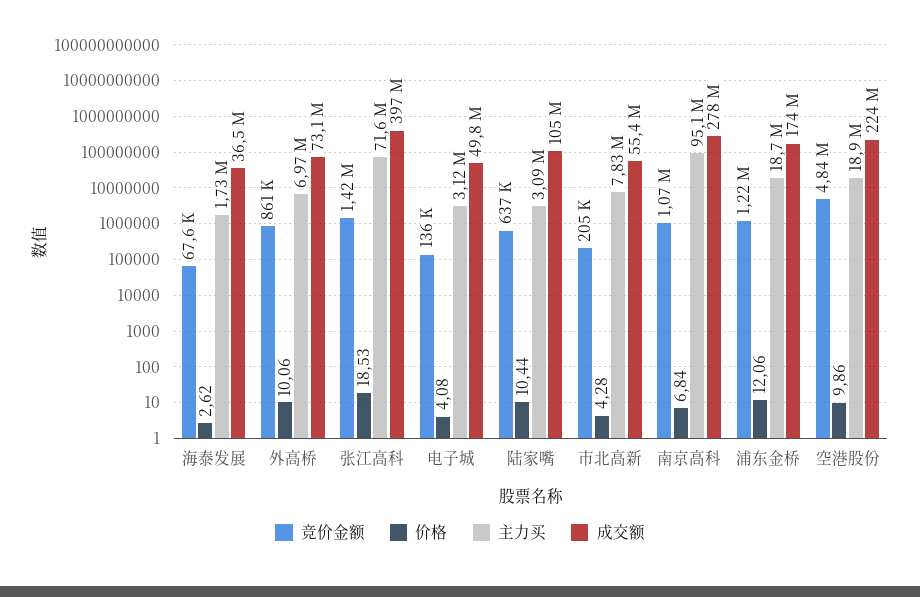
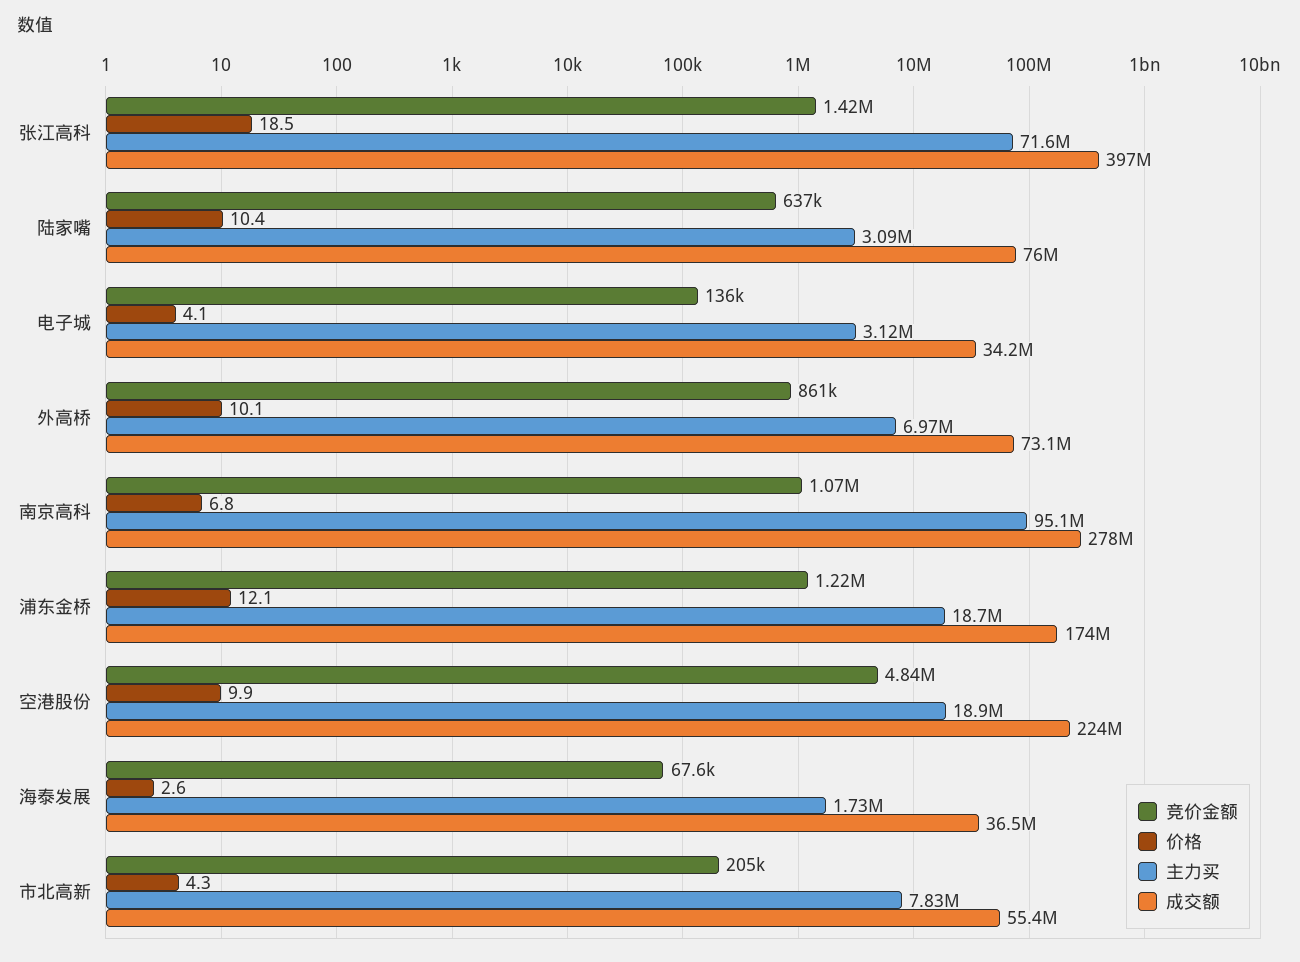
  {
    "竞价金额": {
      "海泰发展": 67600,
      "外高桥": 861000,
      "张江高科": 1420000,
      "电子城": 136000,
      "陆家嘴": 637000,
      "市北高新": 205000,
      "南京高科": 1070000,
      "浦东金桥": 1220000,
      "空港股份": 4840000
    },
    "价格": {
      "海泰发展": 2.62,
      "外高桥": 10.06,
      "张江高科": 18.53,
      "电子城": 4.08,
      "陆家嘴": 10.44,
      "市北高新": 4.28,
      "南京高科": 6.84,
      "浦东金桥": 12.06,
      "空港股份": 9.86
    },
    "主力买": {
      "海泰发展": 1730000,
      "外高桥": 6970000,
      "张江高科": 71600000,
      "电子城": 3120000,
      "陆家嘴": 3090000,
      "市北高新": 7830000,
      "南京高科": 95100000,
      "浦东金桥": 18700000,
      "空港股份": 18900000
    },
    "成交额": {
      "海泰发展": 36500000,
      "外高桥": 73100000,
      "张江高科": 397000000,
-     "电子城": 49800000,
+     "电子城": 34200000,
-     "陆家嘴": 105000000,
+     "陆家嘴": 76000000,
      "市北高新": 55400000,
      "南京高科": 278000000,
      "浦东金桥": 174000000,
      "空港股份": 224000000
    }
  }

